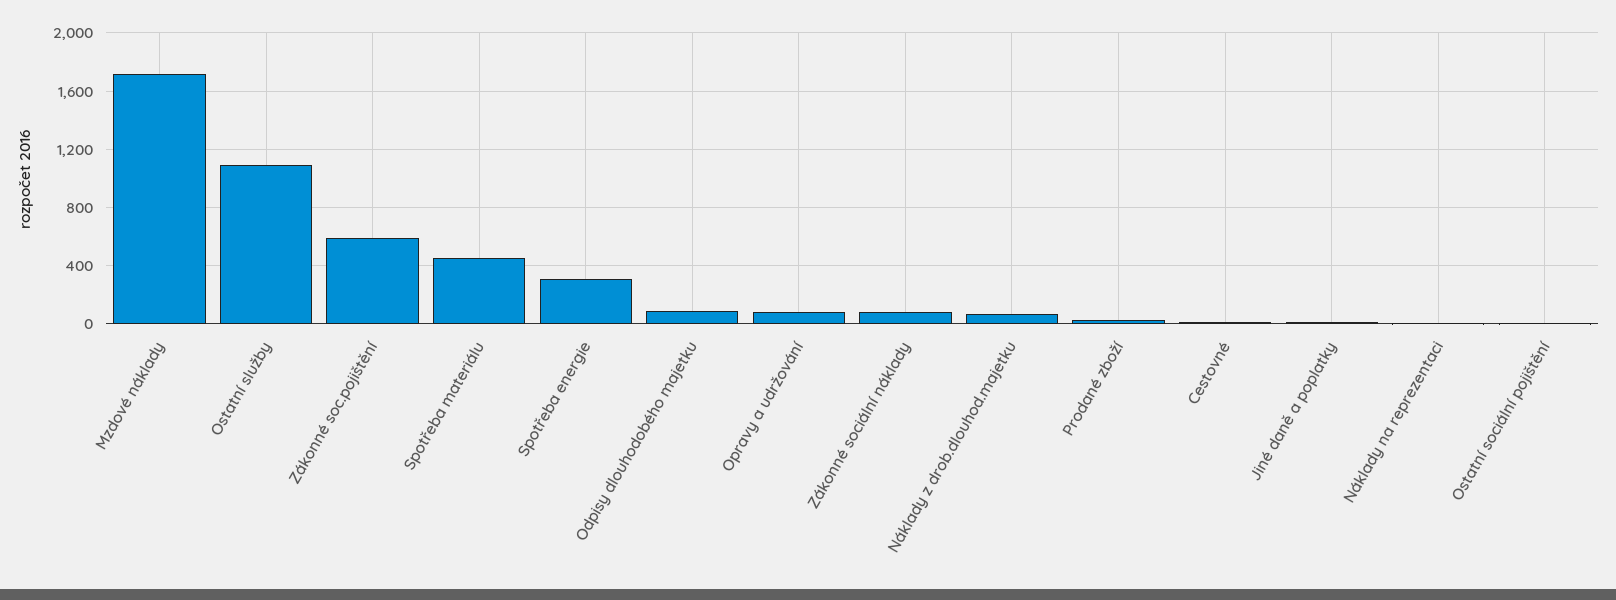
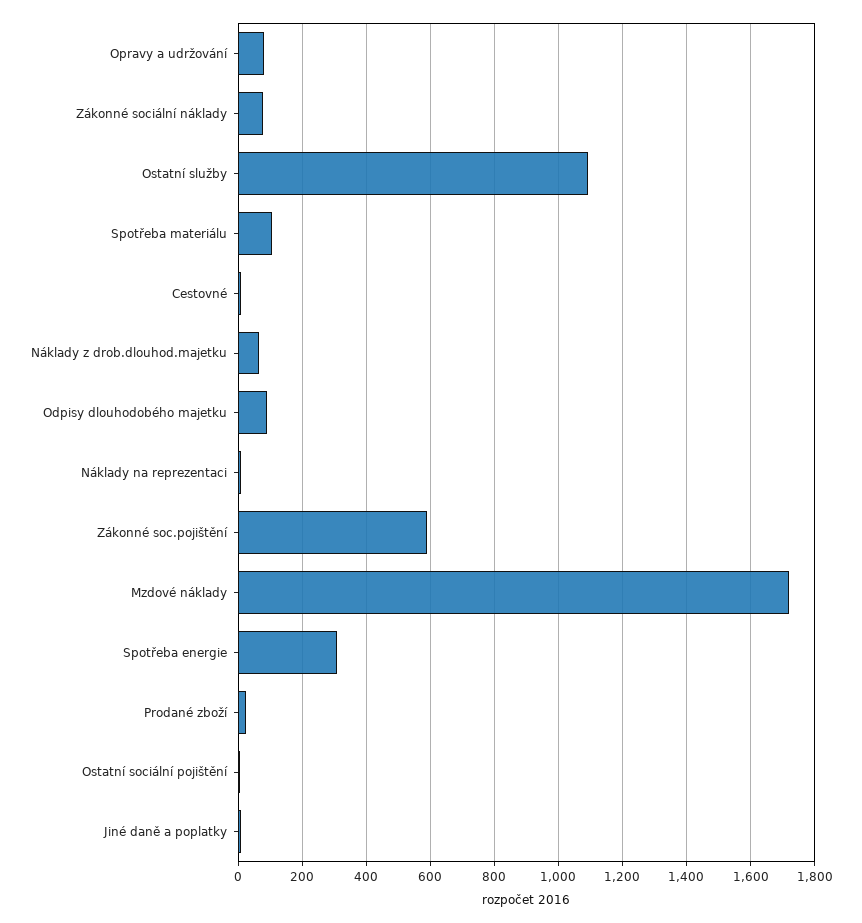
  {
    "Mzdové náklady": 1720,
    "Ostatní služby": 1100,
    "Zákonné soc.pojištění": 600,
-   "Spotřeba materiálu": 450,
+   "Spotřeba materiálu": 100,
    "Spotřeba energie": 320,
    "Odpisy dlouhodobého majetku": 100,
    "Opravy a udržování": 80,
    "Zákonné sociální náklady": 80,
    "Náklady z drob.dlouhod.majetku": 60,
    "Prodané zboží": 20,
    "Cestovné": 20,
    "Jiné daně a poplatky": 0,
    "Náklady na reprezentaci": 0,
    "Ostatní sociální pojištění": 0
  }

